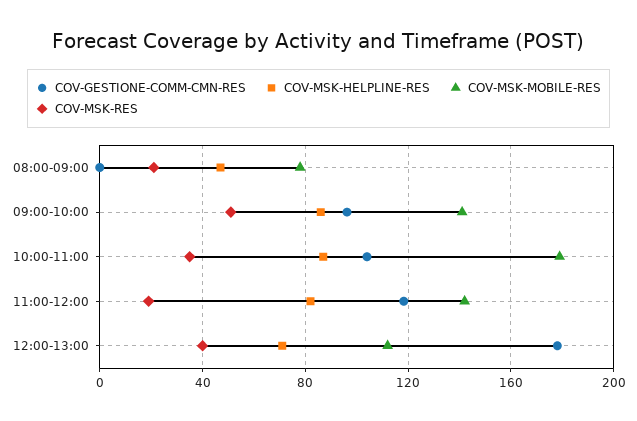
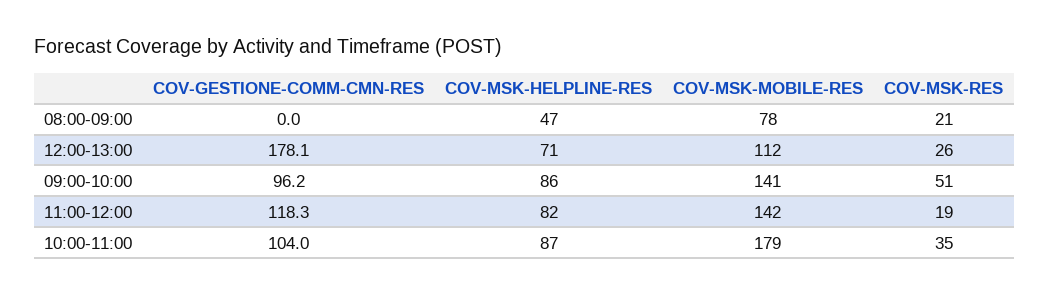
  {
    "COV-GESTIONE-COMM-CMN-RES": {
      "08:00-09:00": 0,
      "09:00-10:00": 96.2,
      "10:00-11:00": 104,
      "11:00-12:00": 118.3,
      "12:00-13:00": 178.1
    },
    "COV-MSK-HELPLINE-RES": {
      "08:00-09:00": 47,
      "09:00-10:00": 86,
      "10:00-11:00": 87,
      "11:00-12:00": 82,
      "12:00-13:00": 71
    },
    "COV-MSK-MOBILE-RES": {
      "08:00-09:00": 78,
      "09:00-10:00": 141,
      "10:00-11:00": 179,
      "11:00-12:00": 142,
      "12:00-13:00": 112
    },
    "COV-MSK-RES": {
      "08:00-09:00": 21,
      "09:00-10:00": 51,
      "10:00-11:00": 35,
      "11:00-12:00": 19,
-     "12:00-13:00": 40
+     "12:00-13:00": 26
    }
  }

